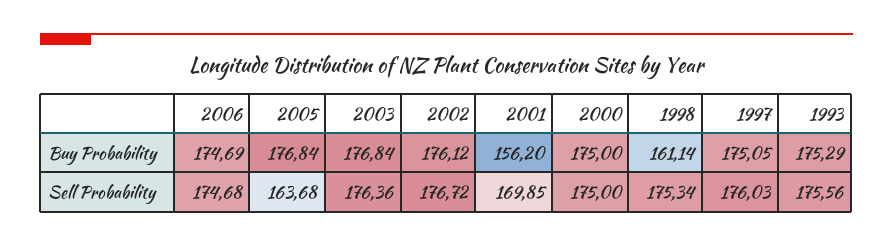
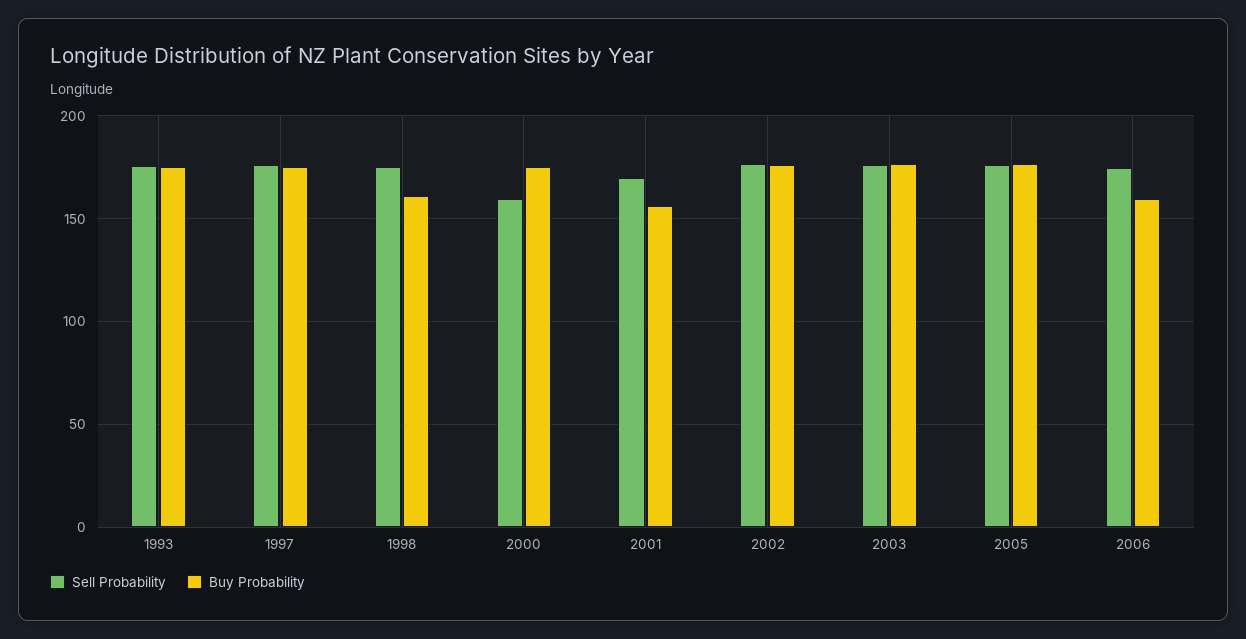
  {
    "Buy Probability": {
-     "2006": 174.69,
+     "2006": 160,
      "2005": 176.84,
      "2003": 176.84,
      "2002": 176.12,
      "2001": 156.2,
      "2000": 175,
      "1998": 161.14,
      "1997": 175.05,
      "1993": 175.29
    },
    "Sell Probability": {
      "2006": 174.68,
-     "2005": 163.68,
+     "2005": 175,
      "2003": 176.36,
      "2002": 176.72,
      "2001": 169.85,
-     "2000": 175,
+     "2000": 160,
      "1998": 175.34,
      "1997": 176.03,
      "1993": 175.56
    }
  }

